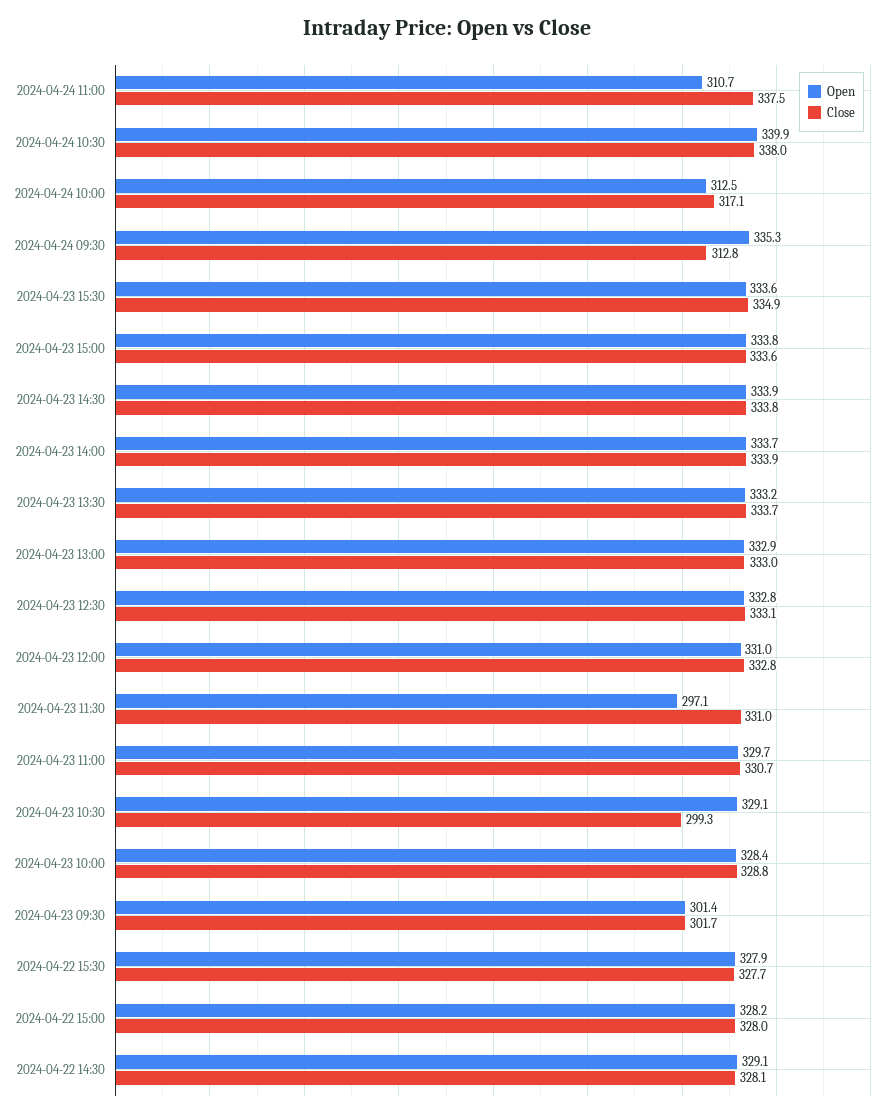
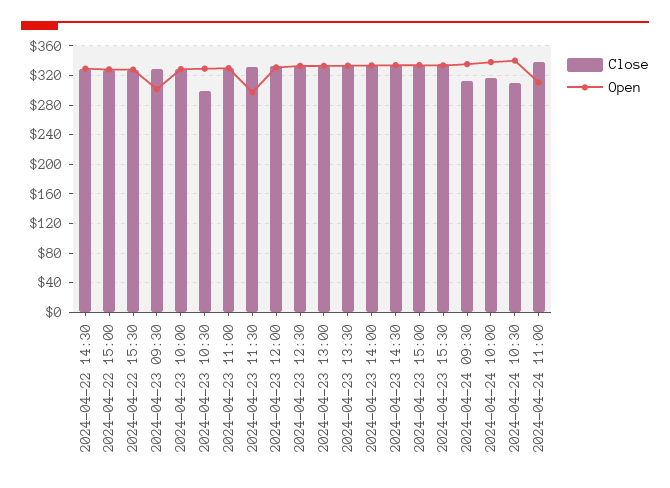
  {
    "Open": {
      "2024-04-24 11:00": 310.7,
      "2024-04-24 10:30": 339.9,
-     "2024-04-24 10:00": 312.5,
+     "2024-04-24 10:00": 340,
      "2024-04-24 09:30": 335.3,
      "2024-04-23 15:30": 333.6,
      "2024-04-23 15:00": 333.8,
      "2024-04-23 14:30": 333.9,
      "2024-04-23 14:00": 333.7,
      "2024-04-23 13:30": 333.2,
      "2024-04-23 13:00": 332.9,
      "2024-04-23 12:30": 332.8,
      "2024-04-23 12:00": 331,
      "2024-04-23 11:30": 297.1,
      "2024-04-23 11:00": 329.7,
      "2024-04-23 10:30": 329.1,
      "2024-04-23 10:00": 328.4,
      "2024-04-23 09:30": 301.4,
      "2024-04-22 15:30": 327.9,
      "2024-04-22 15:00": 328.2,
      "2024-04-22 14:30": 329.1
    },
    "Close": {
      "2024-04-24 11:00": 337.5,
-     "2024-04-24 10:30": 338,
+     "2024-04-24 10:30": 310,
      "2024-04-24 10:00": 317.1,
      "2024-04-24 09:30": 312.8,
      "2024-04-23 15:30": 334.9,
      "2024-04-23 15:00": 333.6,
      "2024-04-23 14:30": 333.8,
      "2024-04-23 14:00": 333.9,
      "2024-04-23 13:30": 333.7,
      "2024-04-23 13:00": 333,
      "2024-04-23 12:30": 333.1,
      "2024-04-23 12:00": 332.8,
      "2024-04-23 11:30": 331,
      "2024-04-23 11:00": 330.7,
      "2024-04-23 10:30": 299.3,
      "2024-04-23 10:00": 328.8,
-     "2024-04-23 09:30": 301.7,
+     "2024-04-23 09:30": 330,
      "2024-04-22 15:30": 327.7,
      "2024-04-22 15:00": 328,
      "2024-04-22 14:30": 328.1
    }
  }

